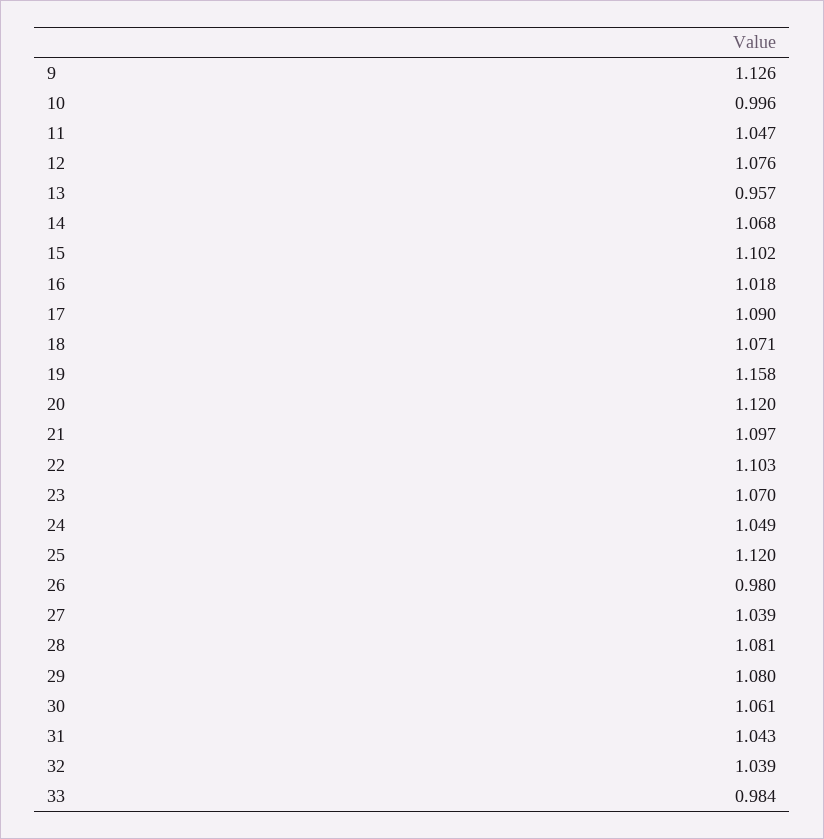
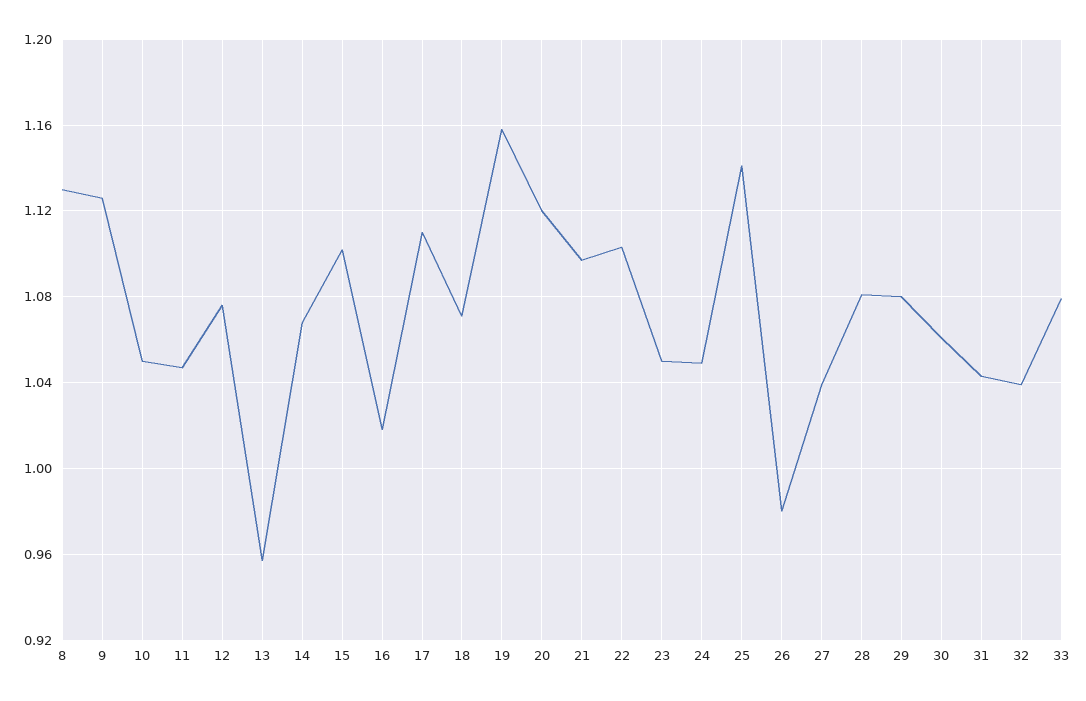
  {
    "9": 1.126,
-   "10": 0.996,
+   "10": 1.05,
    "11": 1.047,
    "12": 1.076,
    "13": 0.957,
    "14": 1.068,
    "15": 1.102,
    "16": 1.018,
-   "17": 1.09,
+   "17": 1.11,
    "18": 1.071,
    "19": 1.158,
    "20": 1.12,
    "21": 1.097,
    "22": 1.103,
-   "23": 1.07,
+   "23": 1.05,
    "24": 1.049,
-   "25": 1.12,
+   "25": 1.14,
    "26": 0.98,
    "27": 1.039,
    "28": 1.081,
    "29": 1.08,
    "30": 1.061,
    "31": 1.043,
    "32": 1.039,
-   "33": 0.984
+   "33": 1.08,
+   "8": 1.13
  }

